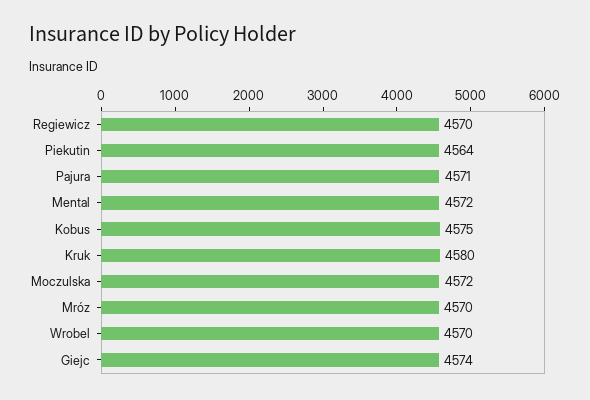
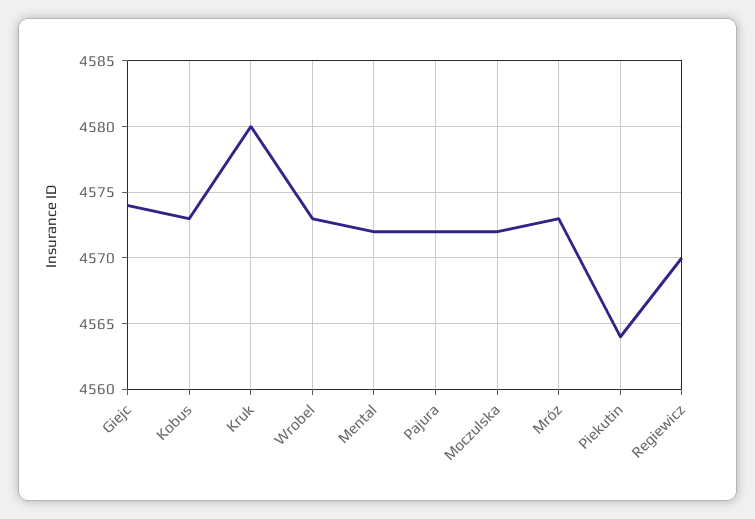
  {
    "Regiewicz": 4570,
    "Piekutin": 4564,
-   "Pajura": 4571,
+   "Pajura": 4572,
    "Mental": 4572,
-   "Kobus": 4575,
+   "Kobus": 4573,
    "Kruk": 4580,
    "Moczulska": 4572,
-   "Mróz": 4570,
+   "Mróz": 4573,
-   "Wrobel": 4570,
+   "Wrobel": 4573,
    "Giejc": 4574
  }

